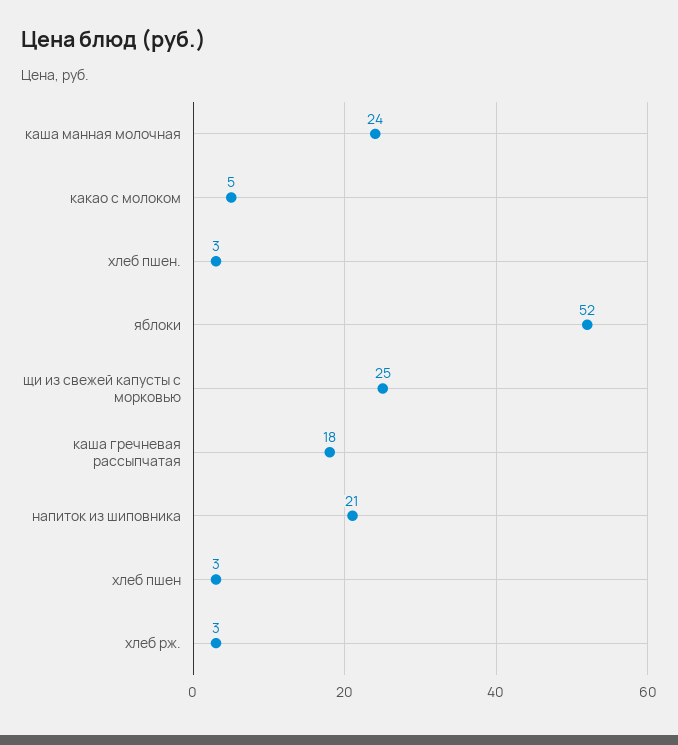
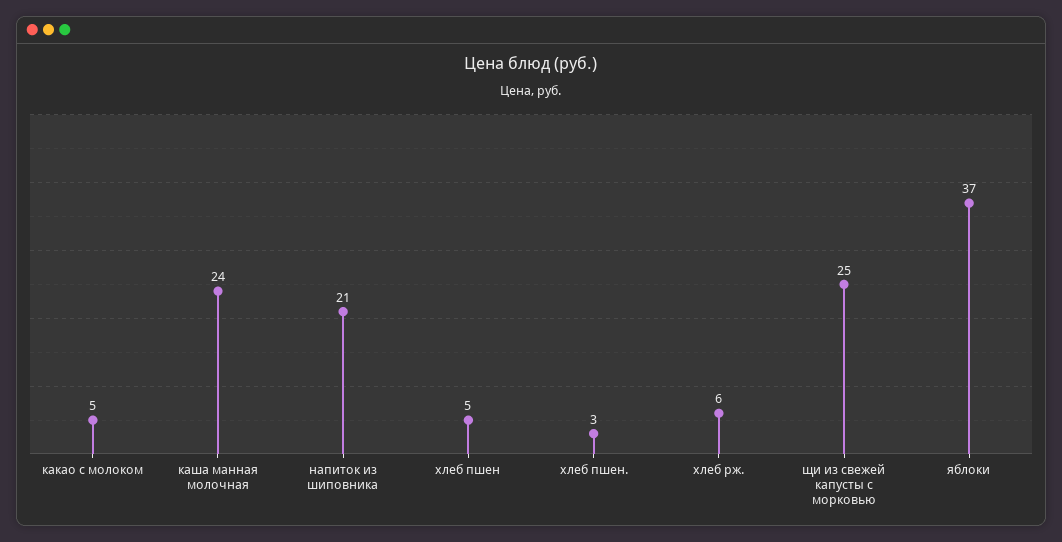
  {
    "каша манная молочная": 24,
    "какао с молоком": 5,
    "хлеб пшен.": 3,
-   "яблоки": 52,
+   "яблоки": 37,
    "щи из свежей капусты с морковью": 25,
-   "каша гречневая рассыпчатая": 18,
    "напиток из шиповника": 21,
-   "хлеб пшен": 3,
+   "хлеб пшен": 5,
-   "хлеб рж.": 3
+   "хлеб рж.": 6
  }

